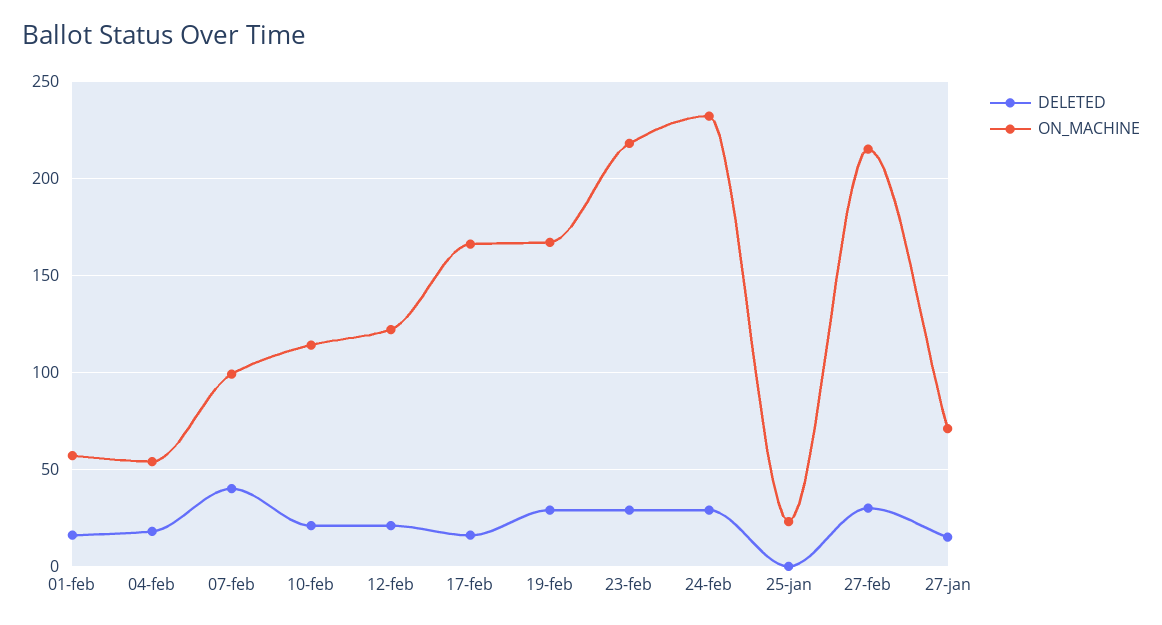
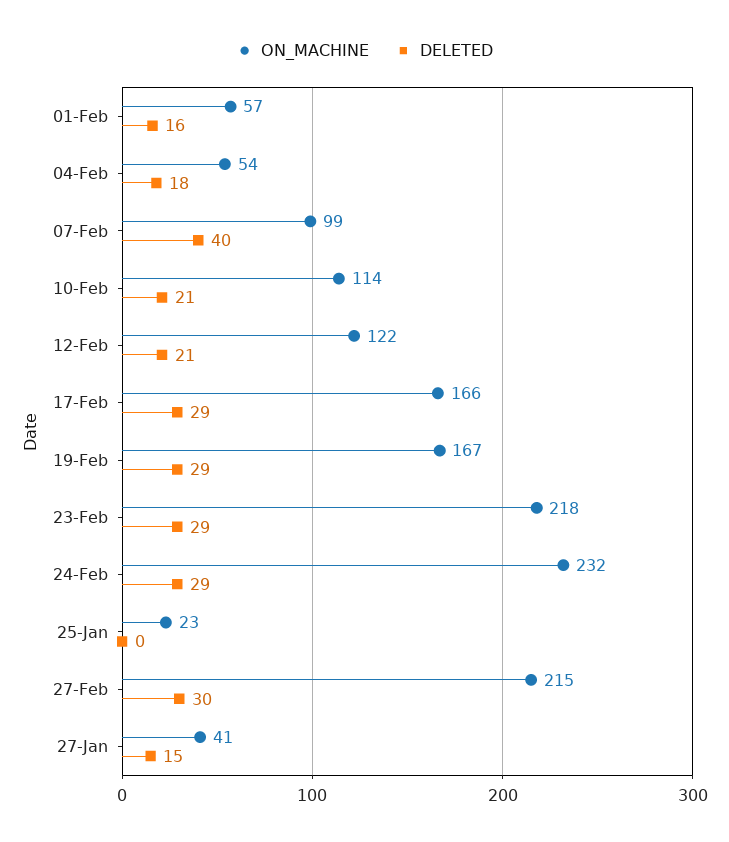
  {
    "DELETED": {
      "01-feb": 16,
      "04-feb": 18,
      "07-feb": 40,
      "10-feb": 21,
      "12-feb": 21,
-     "17-feb": 15,
+     "17-feb": 29,
      "19-feb": 29,
      "23-feb": 29,
      "24-feb": 29,
      "25-jan": 0,
      "27-feb": 30,
      "27-jan": 15
    },
    "ON_MACHINE": {
      "01-feb": 57,
      "04-feb": 54,
      "07-feb": 99,
      "10-feb": 114,
      "12-feb": 122,
      "17-feb": 166,
      "19-feb": 167,
      "23-feb": 218,
      "24-feb": 232,
      "25-jan": 23,
      "27-feb": 215,
-     "27-jan": 70
+     "27-jan": 41
    }
  }

